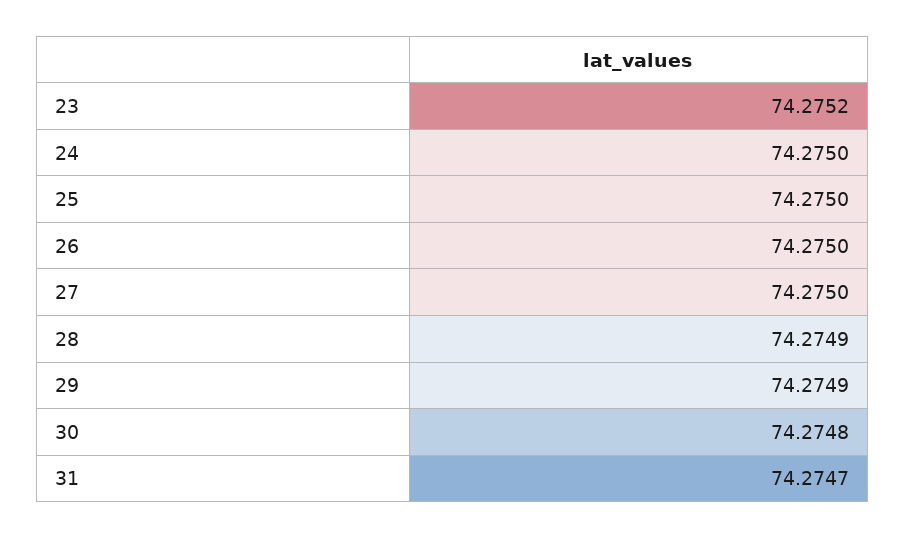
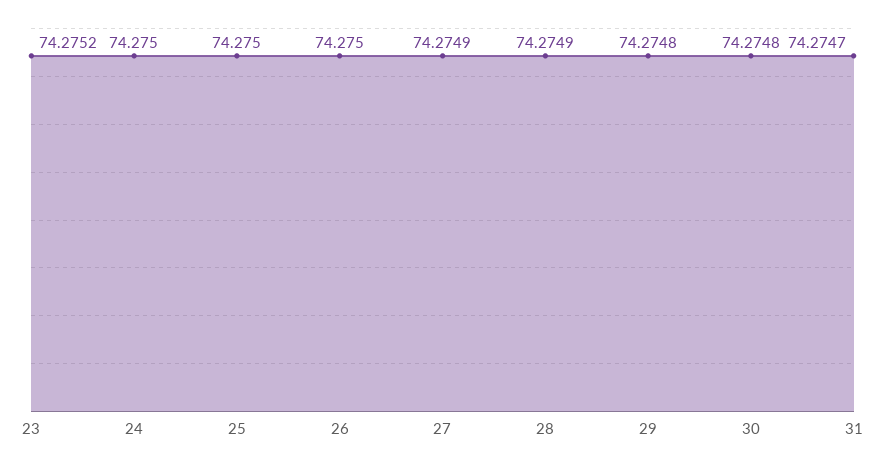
  {
    "23": 74.2752,
    "24": 74.275,
    "25": 74.275,
    "26": 74.275,
-   "27": 74.275,
+   "27": 74.2749,
    "28": 74.2749,
-   "29": 74.2749,
+   "29": 74.2748,
    "30": 74.2748,
    "31": 74.2747
  }

